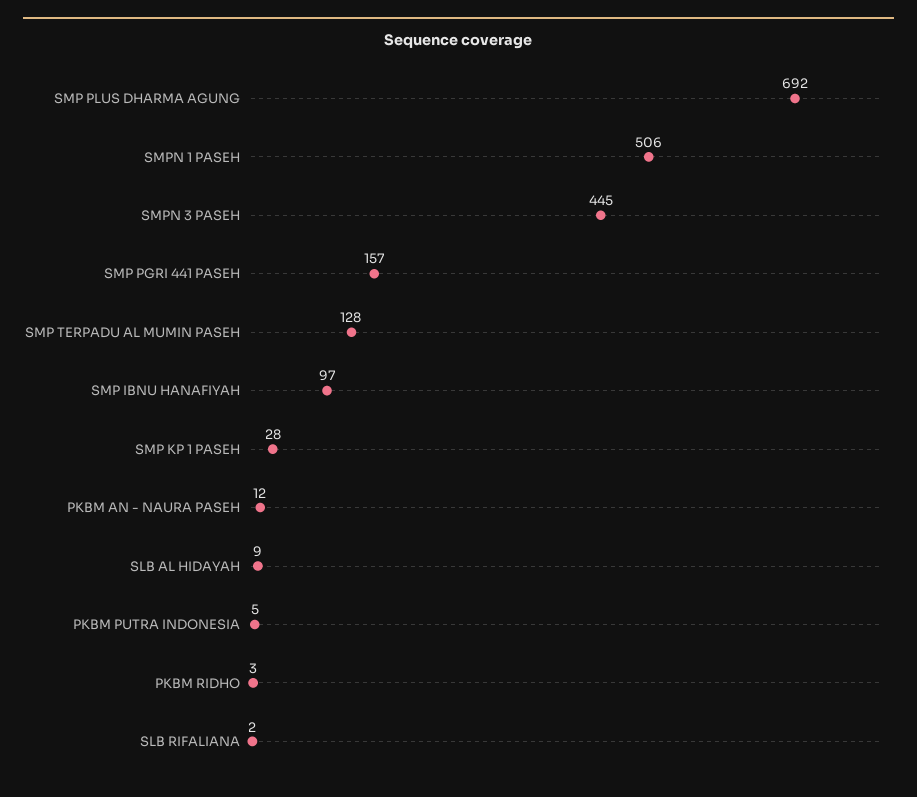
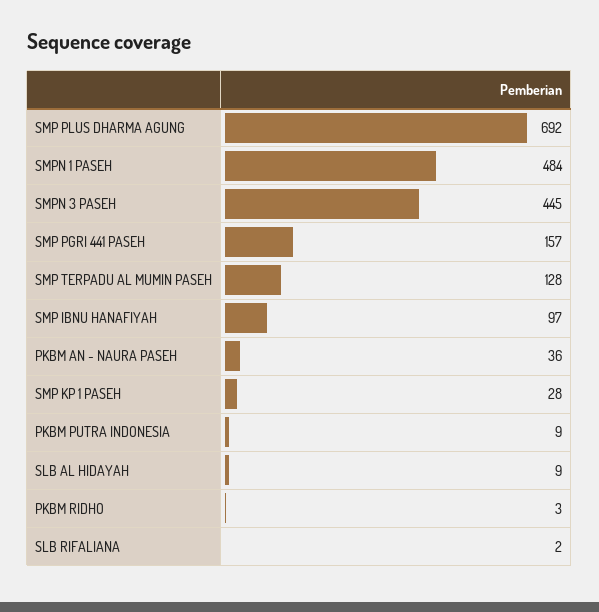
  {
    "SMP PLUS DHARMA AGUNG": 692,
-   "SMPN 1 PASEH": 506,
+   "SMPN 1 PASEH": 484,
    "SMPN 3 PASEH": 445,
    "SMP PGRI 441 PASEH": 157,
    "SMP TERPADU AL MUMIN PASEH": 128,
    "SMP IBNU HANAFIYAH": 97,
    "SMP KP 1 PASEH": 28,
-   "PKBM AN - NAURA PASEH": 12,
+   "PKBM AN - NAURA PASEH": 36,
    "SLB AL HIDAYAH": 9,
-   "PKBM PUTRA INDONESIA": 5,
+   "PKBM PUTRA INDONESIA": 9,
    "PKBM RIDHO": 3,
    "SLB RIFALIANA": 2
  }

